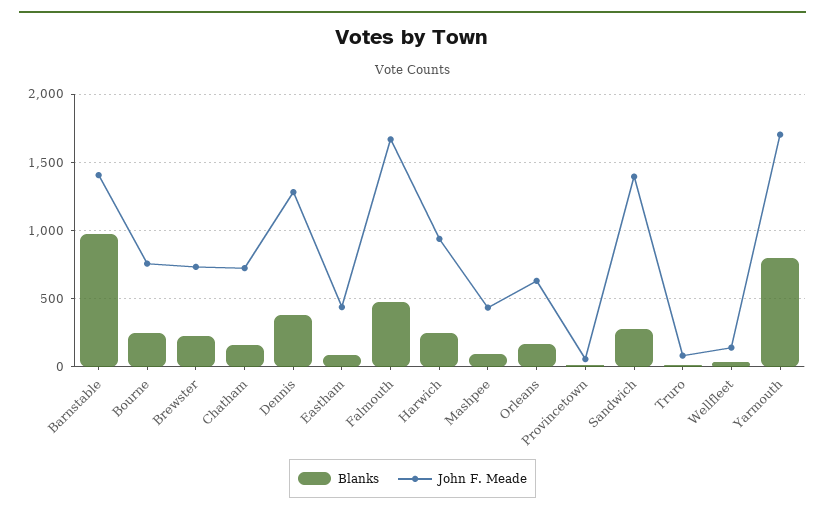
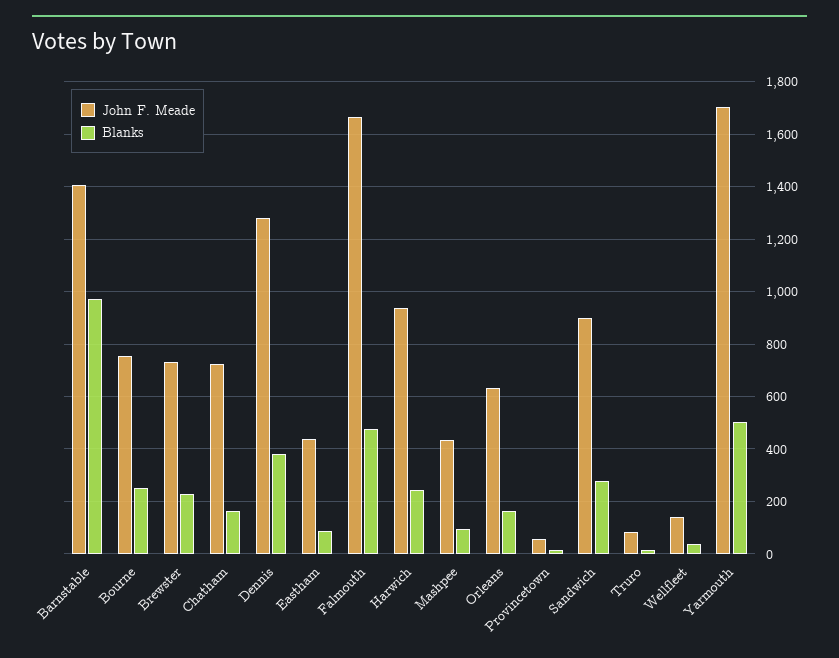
  {
    "Blanks": {
      "Barnstable": 975,
      "Bourne": 250,
      "Brewster": 225,
      "Chatham": 175,
      "Dennis": 375,
      "Eastham": 75,
      "Falmouth": 475,
      "Harwich": 250,
      "Mashpee": 100,
      "Orleans": 175,
      "Provincetown": 25,
      "Sandwich": 275,
      "Truro": 25,
      "Wellfleet": 25,
-     "Yarmouth": 800
+     "Yarmouth": 500
    },
    "John F. Meade": {
      "Barnstable": 1400,
      "Bourne": 750,
      "Brewster": 725,
      "Chatham": 725,
      "Dennis": 1275,
      "Eastham": 450,
      "Falmouth": 1675,
      "Harwich": 950,
      "Mashpee": 425,
      "Orleans": 625,
      "Provincetown": 50,
-     "Sandwich": 1400,
+     "Sandwich": 900,
      "Truro": 75,
      "Wellfleet": 150,
      "Yarmouth": 1700
    }
  }

